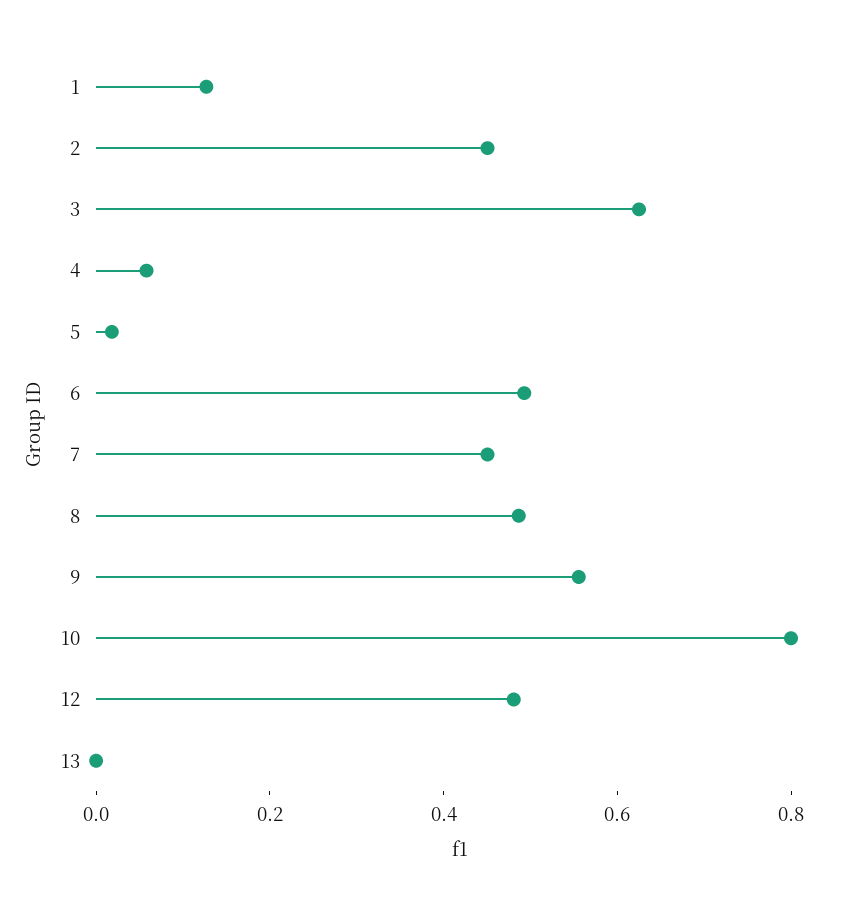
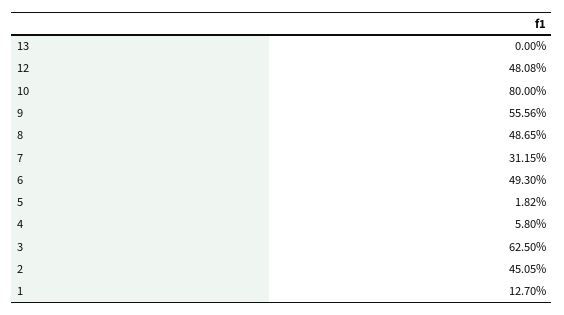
  {
    "1": 0.127,
    "2": 0.4505,
    "3": 0.625,
    "4": 0.058,
    "5": 0.0182,
    "6": 0.493,
-   "7": 0.45,
+   "7": 0.3115,
    "8": 0.4865,
    "9": 0.5556,
    "10": 0.8,
    "12": 0.4808,
    "13": 0
  }

